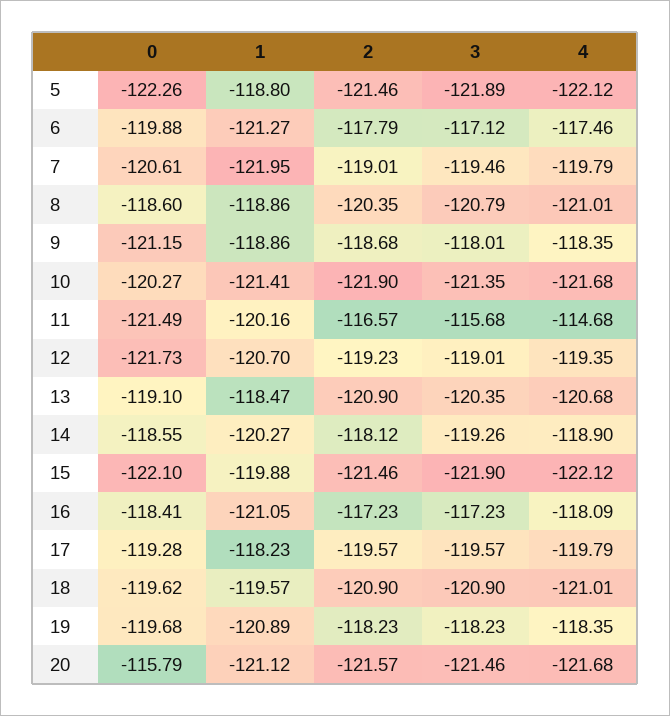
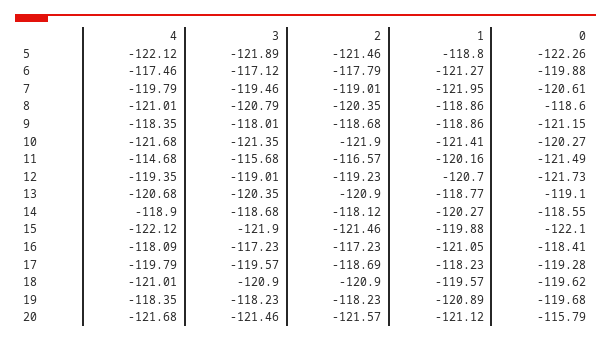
  {
    "0": {
      "5": -122.26,
      "6": -119.88,
      "7": -120.61,
      "8": -118.6,
      "9": -121.15,
      "10": -120.27,
      "11": -121.49,
      "12": -121.73,
      "13": -119.1,
      "14": -118.55,
      "15": -122.1,
      "16": -118.41,
      "17": -119.28,
      "18": -119.62,
      "19": -119.68,
      "20": -115.79
    },
    "1": {
      "5": -118.8,
      "6": -121.27,
      "7": -121.95,
      "8": -118.86,
      "9": -118.86,
      "10": -121.41,
      "11": -120.16,
      "12": -120.7,
-     "13": -118.47,
+     "13": -118.77,
      "14": -120.27,
      "15": -119.88,
      "16": -121.05,
      "17": -118.23,
      "18": -119.57,
      "19": -120.89,
      "20": -121.12
    },
    "2": {
      "5": -121.46,
      "6": -117.79,
      "7": -119.01,
      "8": -120.35,
      "9": -118.68,
      "10": -121.9,
      "11": -116.57,
      "12": -119.23,
      "13": -120.9,
      "14": -118.12,
      "15": -121.46,
      "16": -117.23,
-     "17": -119.57,
+     "17": -118.69,
      "18": -120.9,
      "19": -118.23,
      "20": -121.57
    },
    "3": {
      "5": -121.89,
      "6": -117.12,
      "7": -119.46,
      "8": -120.79,
      "9": -118.01,
      "10": -121.35,
      "11": -115.68,
      "12": -119.01,
      "13": -120.35,
-     "14": -119.26,
+     "14": -118.68,
      "15": -121.9,
      "16": -117.23,
      "17": -119.57,
      "18": -120.9,
      "19": -118.23,
      "20": -121.46
    },
    "4": {
      "5": -122.12,
      "6": -117.46,
      "7": -119.79,
      "8": -121.01,
      "9": -118.35,
      "10": -121.68,
      "11": -114.68,
      "12": -119.35,
      "13": -120.68,
      "14": -118.9,
      "15": -122.12,
      "16": -118.09,
      "17": -119.79,
      "18": -121.01,
      "19": -118.35,
      "20": -121.68
    }
  }

